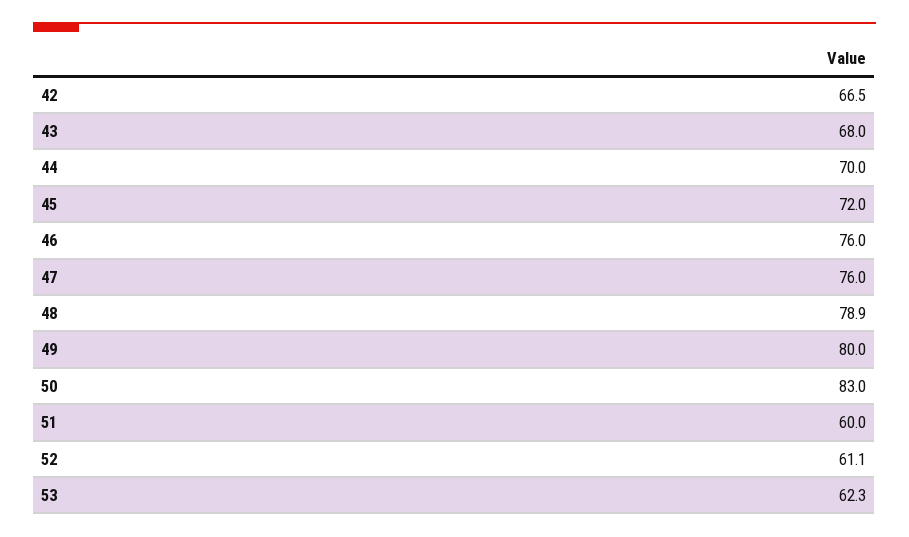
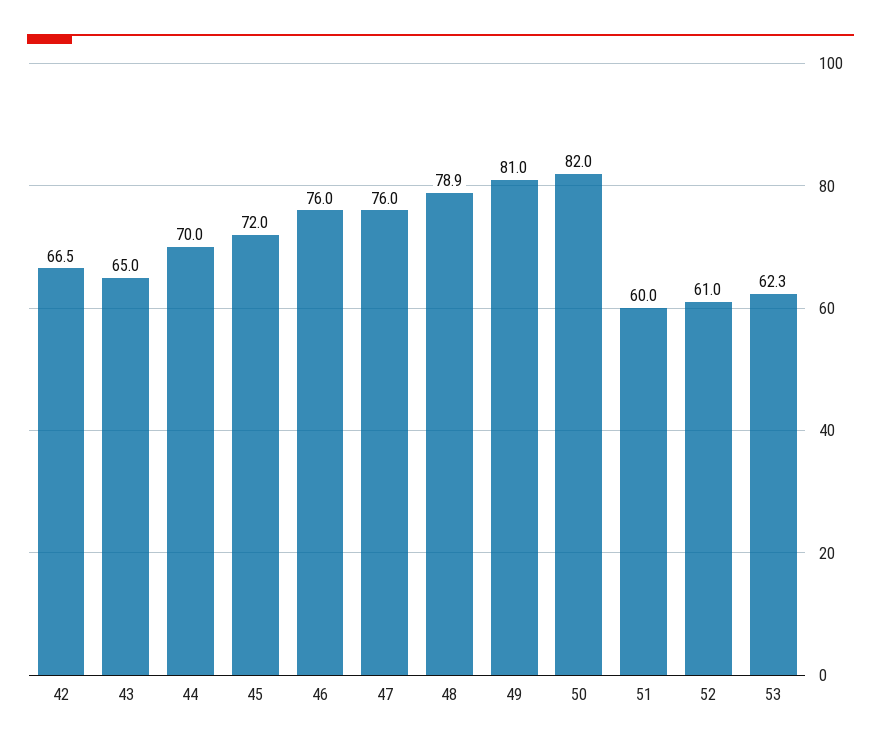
  {
    "42": 66.5,
-   "43": 68,
+   "43": 65,
    "44": 70,
    "45": 72,
    "46": 76,
    "47": 76,
    "48": 78.9,
-   "49": 80,
+   "49": 81,
-   "50": 83,
+   "50": 82,
    "51": 60,
-   "52": 61.1,
+   "52": 61,
    "53": 62.3
  }

